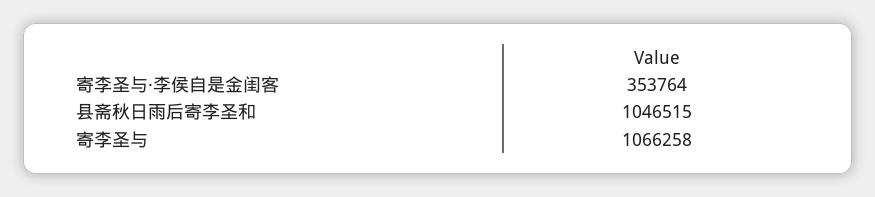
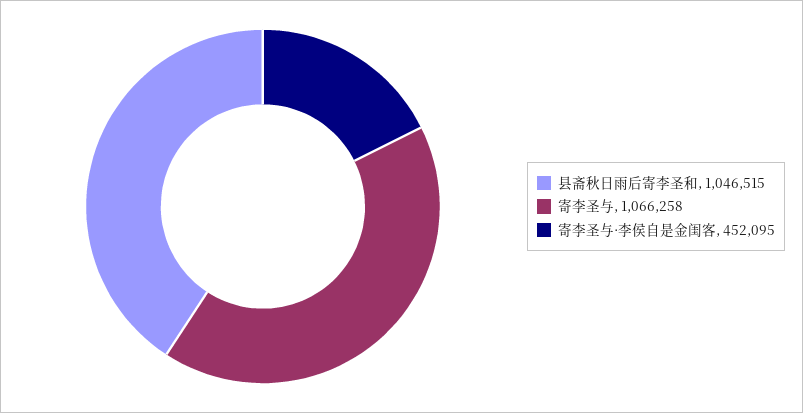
  {
-   "寄李圣与·李侯自是金闺客": 353764,
+   "寄李圣与·李侯自是金闺客": 452095,
    "县斋秋日雨后寄李圣和": 1046515,
    "寄李圣与": 1066258
  }

